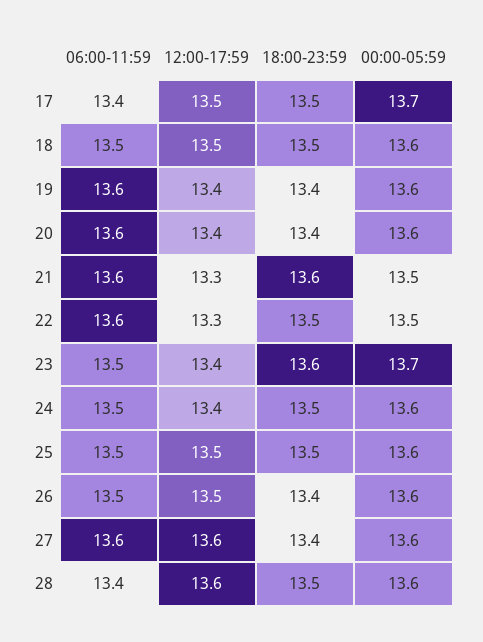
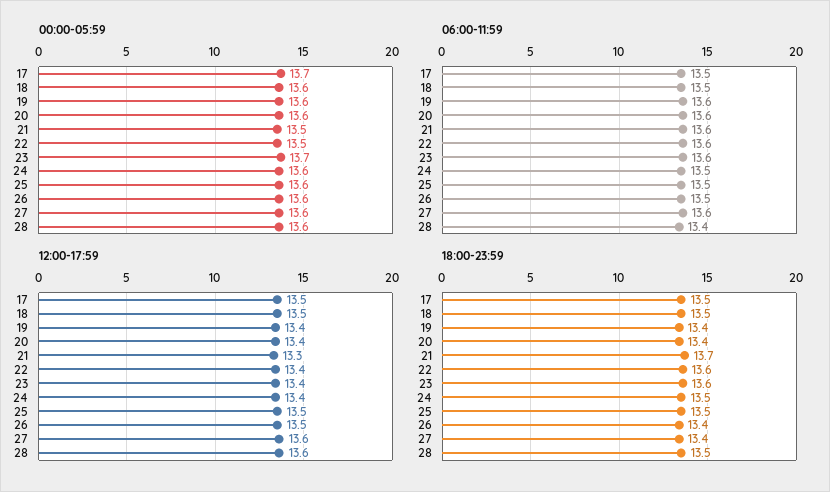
  {
    "06:00-11:59": {
-     "17": 13.4,
+     "17": 13.5,
      "18": 13.5,
      "19": 13.6,
      "20": 13.6,
      "21": 13.6,
      "22": 13.6,
-     "23": 13.5,
+     "23": 13.6,
      "24": 13.5,
      "25": 13.5,
      "26": 13.5,
      "27": 13.6,
      "28": 13.4
    },
    "12:00-17:59": {
      "17": 13.5,
      "18": 13.5,
      "19": 13.4,
      "20": 13.4,
      "21": 13.3,
-     "22": 13.3,
+     "22": 13.4,
      "23": 13.4,
      "24": 13.4,
      "25": 13.5,
      "26": 13.5,
      "27": 13.6,
      "28": 13.6
    },
    "18:00-23:59": {
      "17": 13.5,
      "18": 13.5,
      "19": 13.4,
      "20": 13.4,
-     "21": 13.6,
+     "21": 13.7,
-     "22": 13.5,
+     "22": 13.6,
      "23": 13.6,
      "24": 13.5,
      "25": 13.5,
      "26": 13.4,
      "27": 13.4,
      "28": 13.5
    },
    "00:00-05:59": {
      "17": 13.7,
      "18": 13.6,
      "19": 13.6,
      "20": 13.6,
      "21": 13.5,
      "22": 13.5,
      "23": 13.7,
      "24": 13.6,
      "25": 13.6,
      "26": 13.6,
      "27": 13.6,
      "28": 13.6
    }
  }

